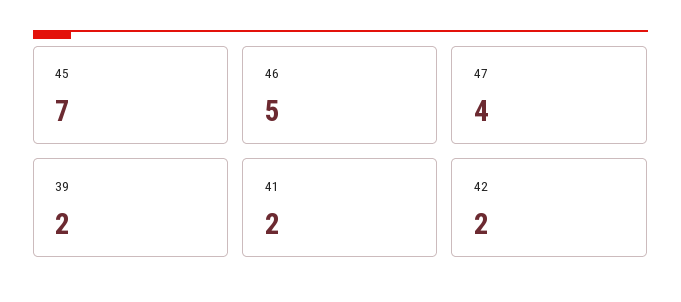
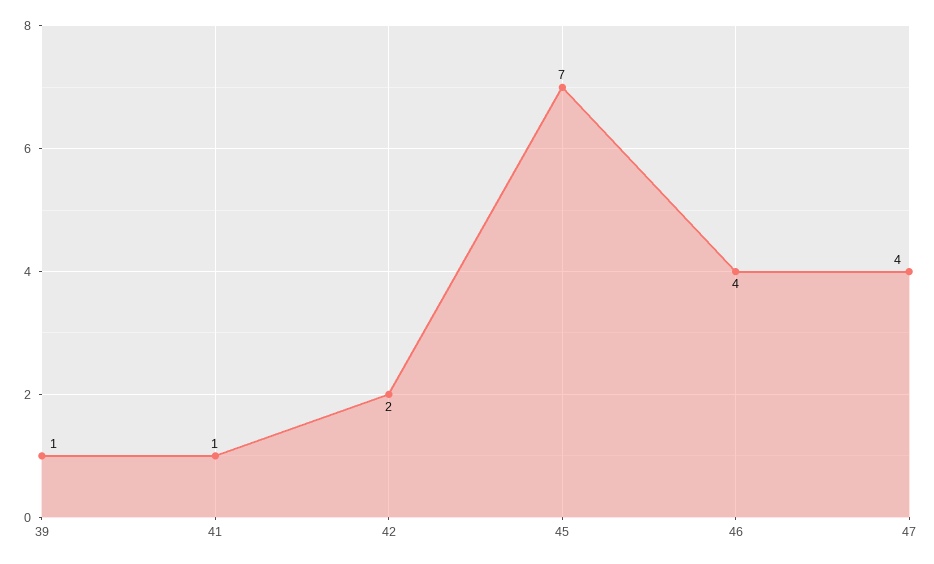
  {
    "45": 7,
-   "46": 5,
+   "46": 4,
    "47": 4,
-   "39": 2,
+   "39": 1,
-   "41": 2,
+   "41": 1,
    "42": 2
  }

